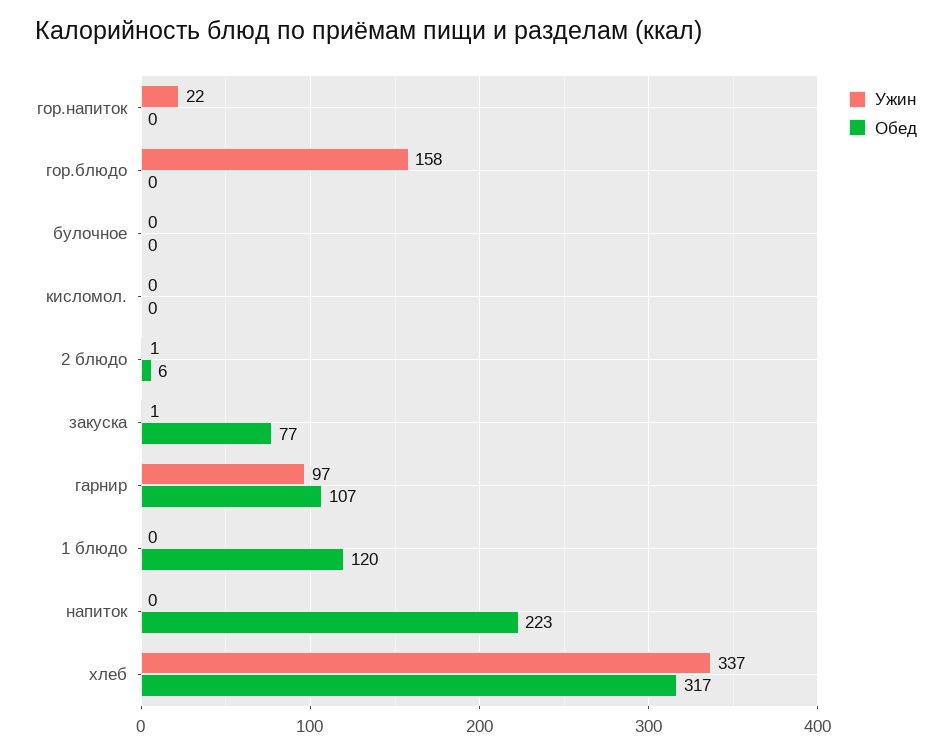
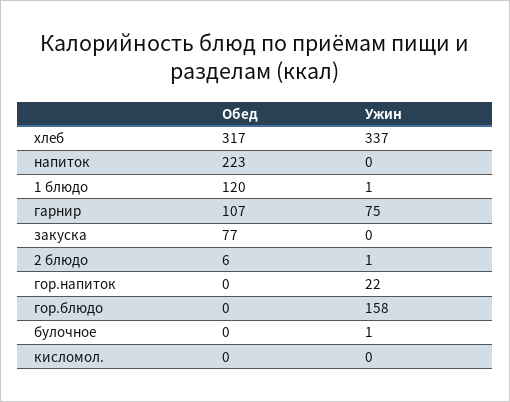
  {
    "Ужин": {
      "гор.напиток": 22,
      "гор.блюдо": 158,
-     "булочное": 0,
+     "булочное": 1,
      "кисломол.": 0,
      "2 блюдо": 1,
-     "закуска": 1,
+     "закуска": 0,
-     "гарнир": 97,
+     "гарнир": 75,
-     "1 блюдо": 0,
+     "1 блюдо": 1,
      "напиток": 0,
      "хлеб": 337
    },
    "Обед": {
      "гор.напиток": 0,
      "гор.блюдо": 0,
      "булочное": 0,
      "кисломол.": 0,
      "2 блюдо": 6,
      "закуска": 77,
      "гарнир": 107,
      "1 блюдо": 120,
      "напиток": 223,
      "хлеб": 317
    }
  }

